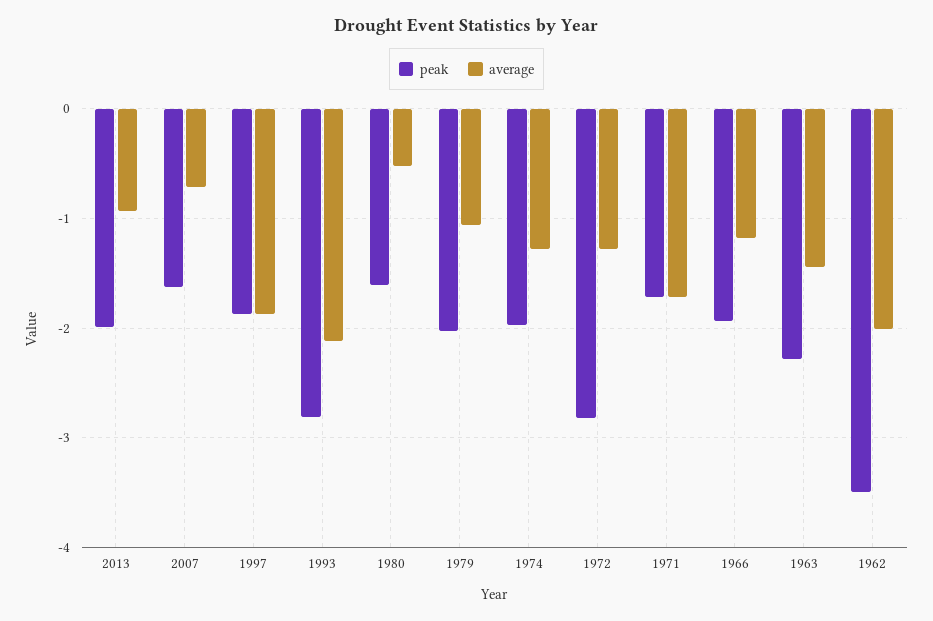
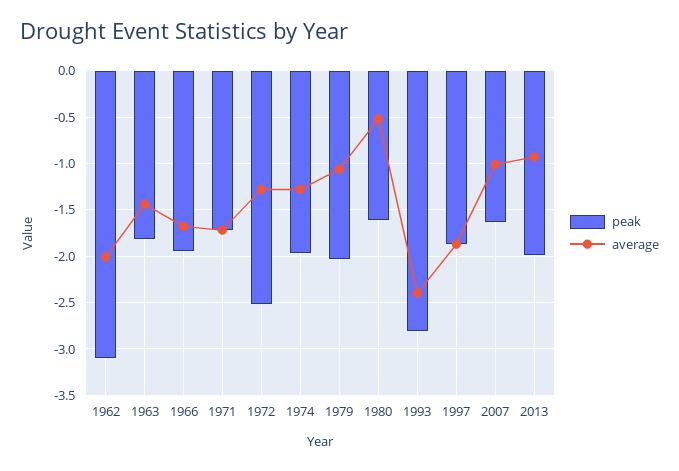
  {
    "peak": {
      "2013": -2,
      "2007": -1.6,
      "1997": -1.9,
      "1993": -2.8,
      "1980": -1.6,
      "1979": -2,
      "1974": -2,
-     "1972": -2.8,
+     "1972": -2.5,
      "1971": -1.7,
      "1966": -1.9,
-     "1963": -2.3,
+     "1963": -1.8,
-     "1962": -3.5
+     "1962": -3.1
    },
    "average": {
      "2013": -0.9,
-     "2007": -0.7,
+     "2007": -1,
      "1997": -1.9,
-     "1993": -2.1,
+     "1993": -2.4,
      "1980": -0.5,
      "1979": -1.1,
      "1974": -1.3,
      "1972": -1.3,
      "1971": -1.7,
-     "1966": -1.2,
+     "1966": -1.7,
      "1963": -1.4,
      "1962": -2
    }
  }

